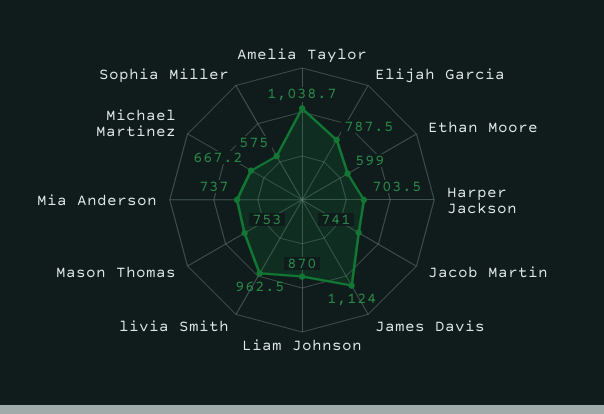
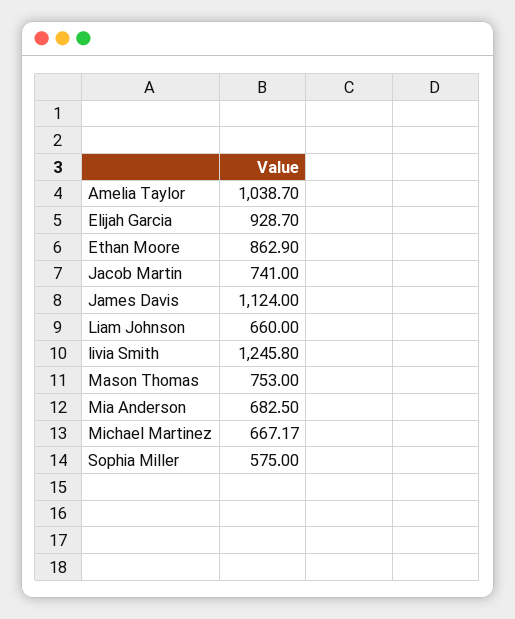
  {
    "Amelia Taylor": 1038.7,
-   "Elijah Garcia": 787.5,
+   "Elijah Garcia": 928.7,
-   "Ethan Moore": 599,
+   "Ethan Moore": 862.9,
-   "Harper Jackson": 703.5,
    "Jacob Martin": 741,
    "James Davis": 1124,
-   "Liam Johnson": 870,
+   "Liam Johnson": 660,
-   "livia Smith": 962.5,
+   "livia Smith": 1245.8,
    "Mason Thomas": 753,
-   "Mia Anderson": 737,
+   "Mia Anderson": 682.5,
    "Michael Martinez": 667.17,
    "Sophia Miller": 575
  }

